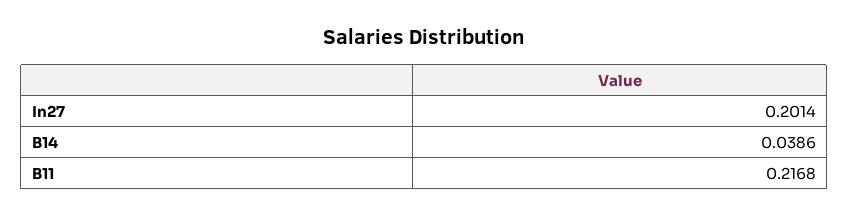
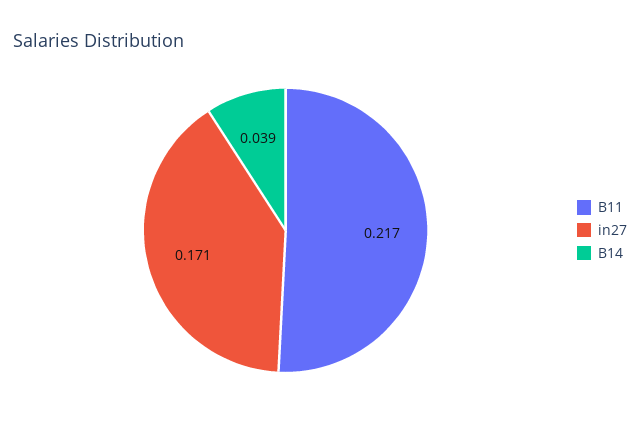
  {
-   "In27": 0.2014,
+   "In27": 0.171,
    "B14": 0.0386,
    "B11": 0.2168
  }

